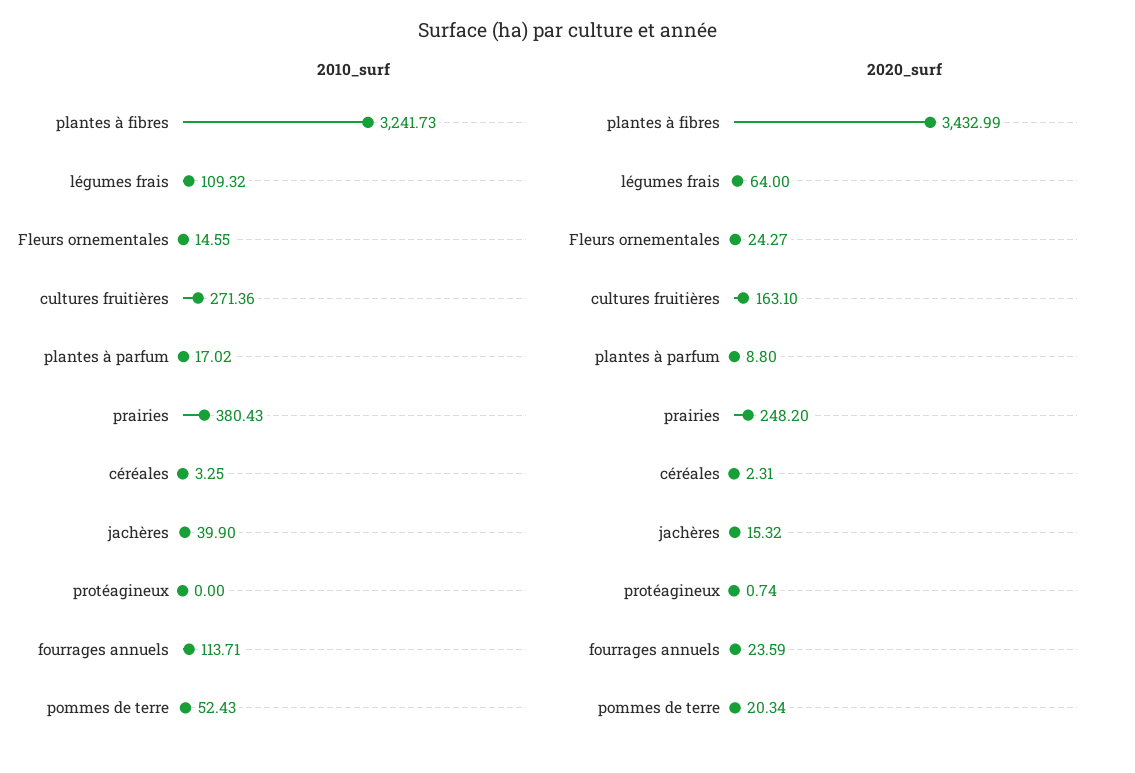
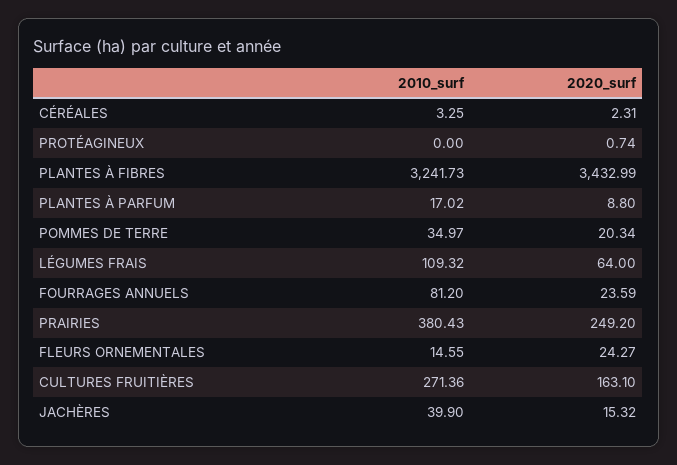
  {
    "2010_surf": {
      "plantes à fibres": 3241.73,
      "légumes frais": 109.32,
      "Fleurs ornementales": 14.55,
      "cultures fruitières": 271.36,
      "plantes à parfum": 17.02,
      "prairies": 380.43,
      "céréales": 3.25,
      "jachères": 39.9,
      "protéagineux": 0,
-     "fourrages annuels": 113.71,
+     "fourrages annuels": 81.2,
-     "pommes de terre": 52.43
+     "pommes de terre": 34.97
    },
    "2020_surf": {
      "plantes à fibres": 3432.99,
      "légumes frais": 64,
      "Fleurs ornementales": 24.27,
      "cultures fruitières": 163.1,
      "plantes à parfum": 8.8,
-     "prairies": 248.2,
+     "prairies": 249.2,
      "céréales": 2.31,
      "jachères": 15.32,
      "protéagineux": 0.74,
      "fourrages annuels": 23.59,
      "pommes de terre": 20.34
    }
  }

